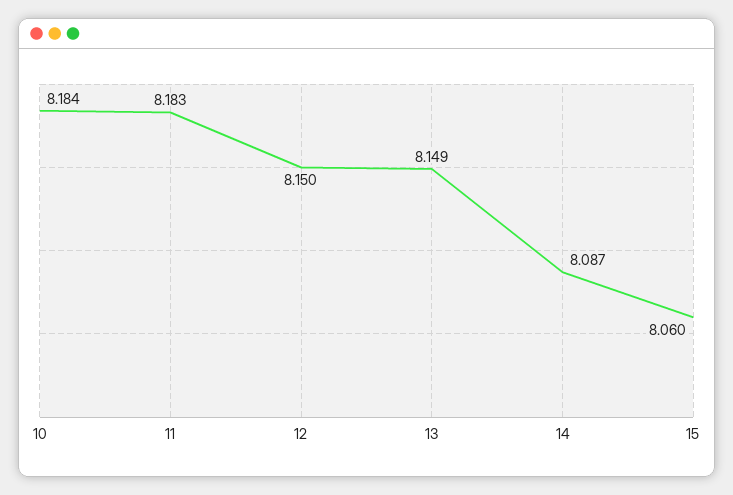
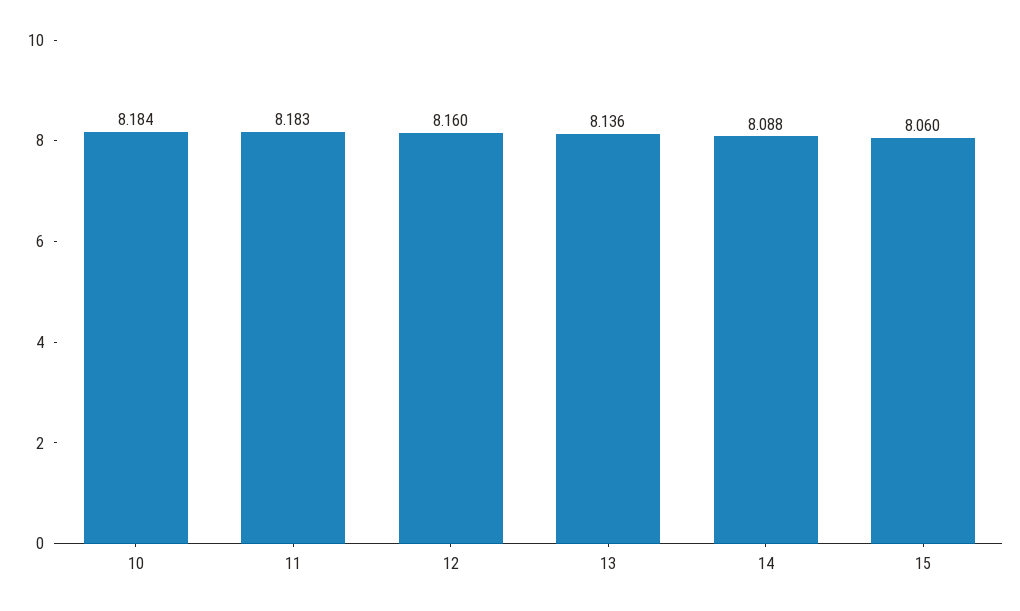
  {
    "10": 8.184,
    "11": 8.183,
-   "12": 8.15,
+   "12": 8.16,
-   "13": 8.149,
+   "13": 8.136,
-   "14": 8.087,
+   "14": 8.088,
    "15": 8.06
  }

